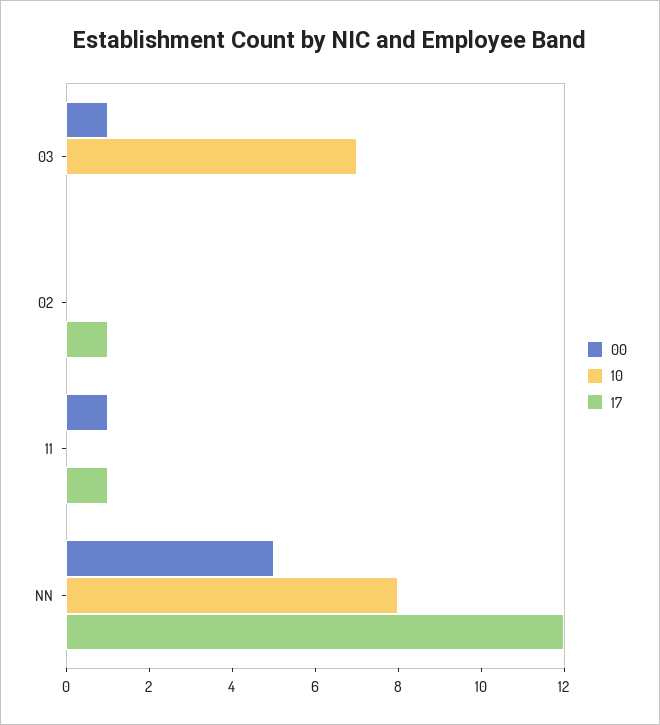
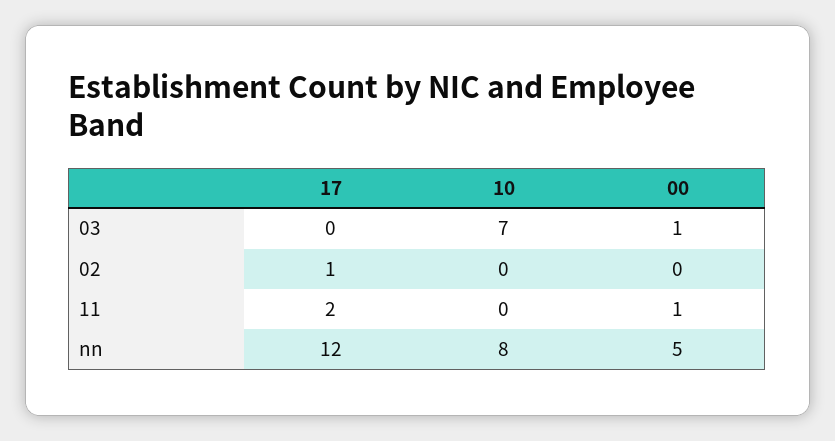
  {
    "00": {
      "03": 1,
      "02": 0,
      "11": 1,
      "NN": 5
    },
    "10": {
      "03": 7,
      "02": 0,
      "11": 0,
      "NN": 8
    },
    "17": {
      "03": 0,
      "02": 1,
-     "11": 1,
+     "11": 2,
      "NN": 12
    }
  }

